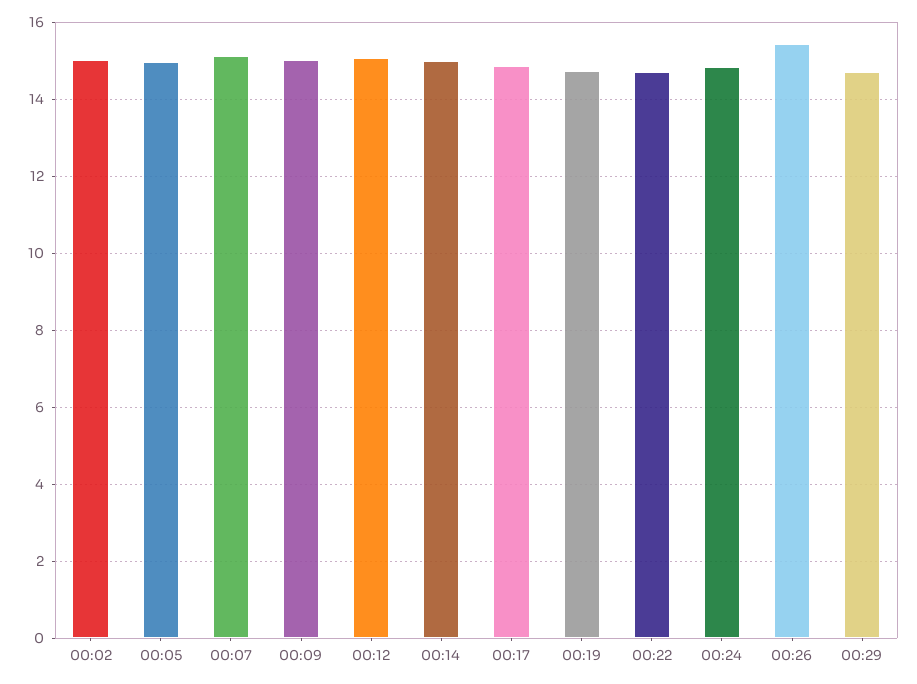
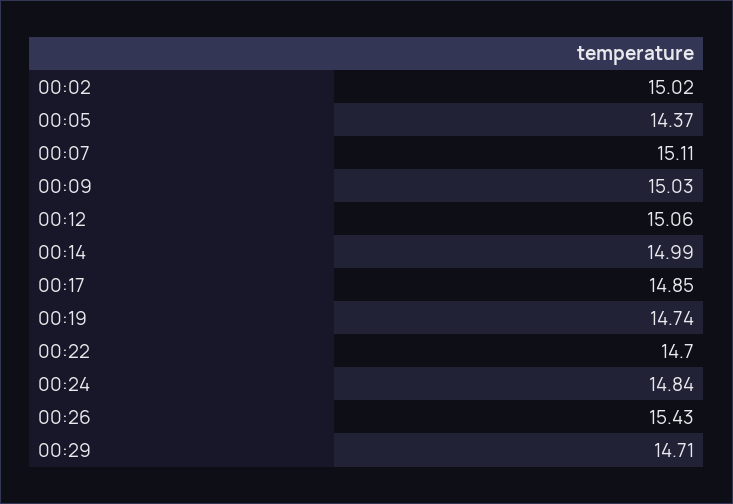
  {
    "00:02": 15.02,
-   "00:05": 15,
+   "00:05": 14.37,
    "00:07": 15.11,
    "00:09": 15.03,
    "00:12": 15.06,
    "00:14": 14.99,
    "00:17": 14.85,
    "00:19": 14.74,
    "00:22": 14.7,
    "00:24": 14.84,
    "00:26": 15.43,
    "00:29": 14.71
  }

